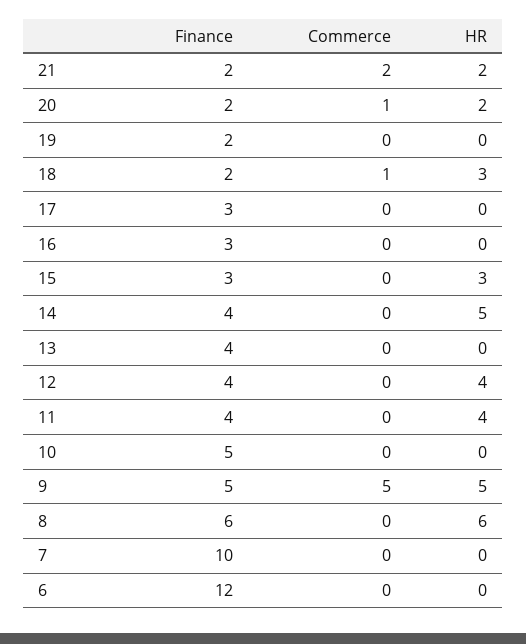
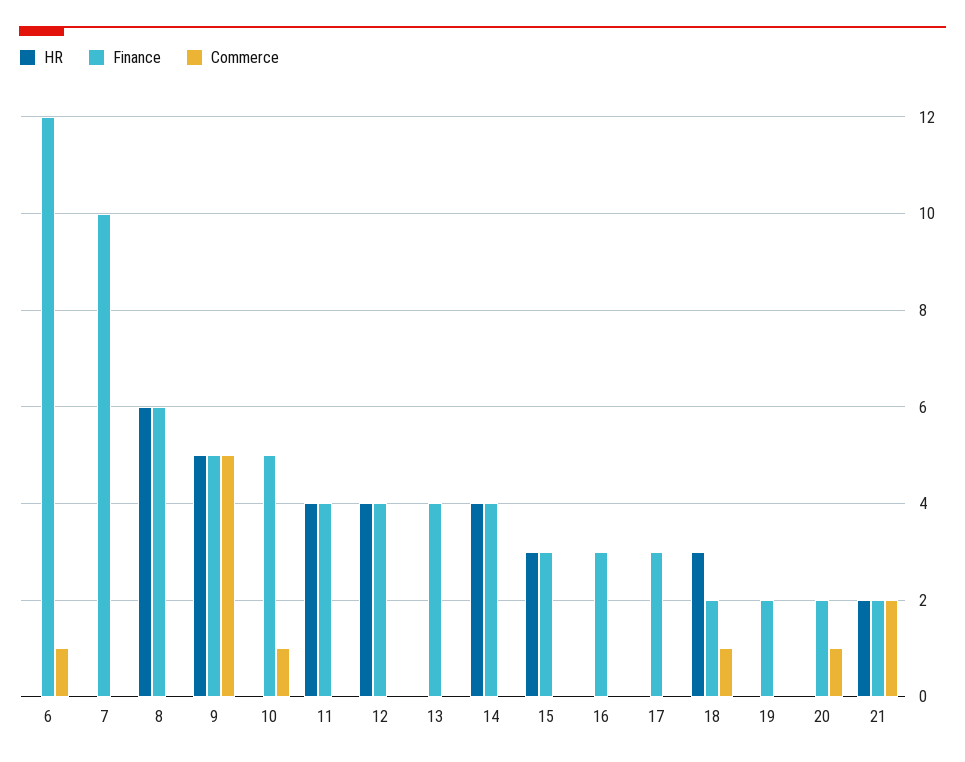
  {
    "Finance": {
      "21": 2,
      "20": 2,
      "19": 2,
      "18": 2,
      "17": 3,
      "16": 3,
      "15": 3,
      "14": 4,
      "13": 4,
      "12": 4,
      "11": 4,
      "10": 5,
      "9": 5,
      "8": 6,
      "7": 10,
      "6": 12
    },
    "Commerce": {
      "21": 2,
      "20": 1,
      "19": 0,
      "18": 1,
      "17": 0,
      "16": 0,
      "15": 0,
      "14": 0,
      "13": 0,
      "12": 0,
      "11": 0,
-     "10": 0,
+     "10": 1,
      "9": 5,
      "8": 0,
      "7": 0,
-     "6": 0
+     "6": 1
    },
    "HR": {
      "21": 2,
-     "20": 2,
+     "20": 0,
      "19": 0,
      "18": 3,
      "17": 0,
      "16": 0,
      "15": 3,
-     "14": 5,
+     "14": 4,
      "13": 0,
      "12": 4,
      "11": 4,
      "10": 0,
      "9": 5,
      "8": 6,
      "7": 0,
      "6": 0
    }
  }

